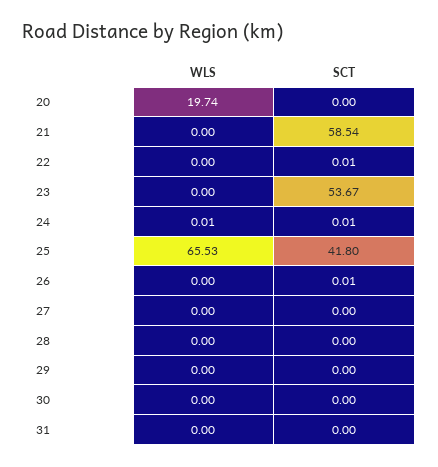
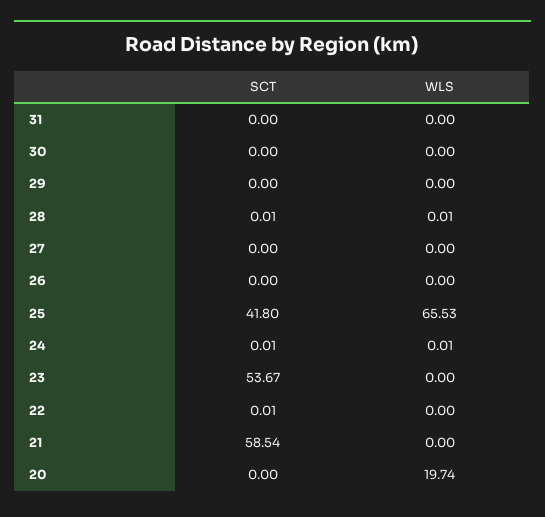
  {
    "WLS": {
      "20": 19.74,
      "21": 0,
      "22": 0,
      "23": 0,
      "24": 0.01,
      "25": 65.53,
      "26": 0,
      "27": 0,
-     "28": 0,
+     "28": 0.01,
      "29": 0,
      "30": 0,
      "31": 0
    },
    "SCT": {
      "20": 0,
      "21": 58.54,
      "22": 0.01,
      "23": 53.67,
      "24": 0.01,
      "25": 41.8,
-     "26": 0.01,
+     "26": 0,
      "27": 0,
-     "28": 0,
+     "28": 0.01,
      "29": 0,
      "30": 0,
      "31": 0
    }
  }

